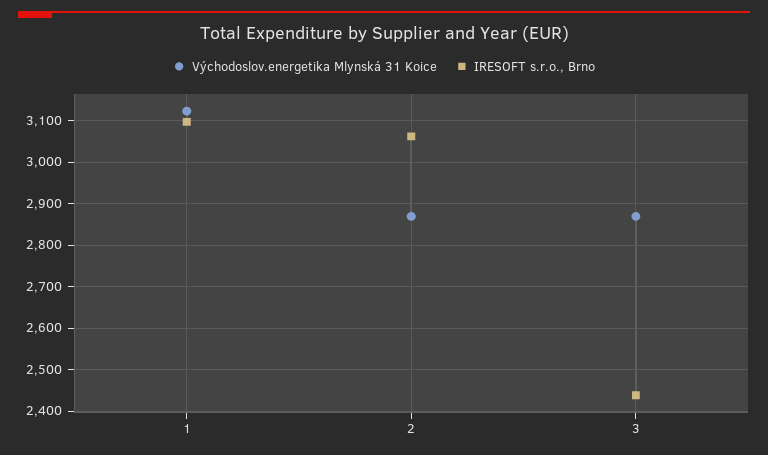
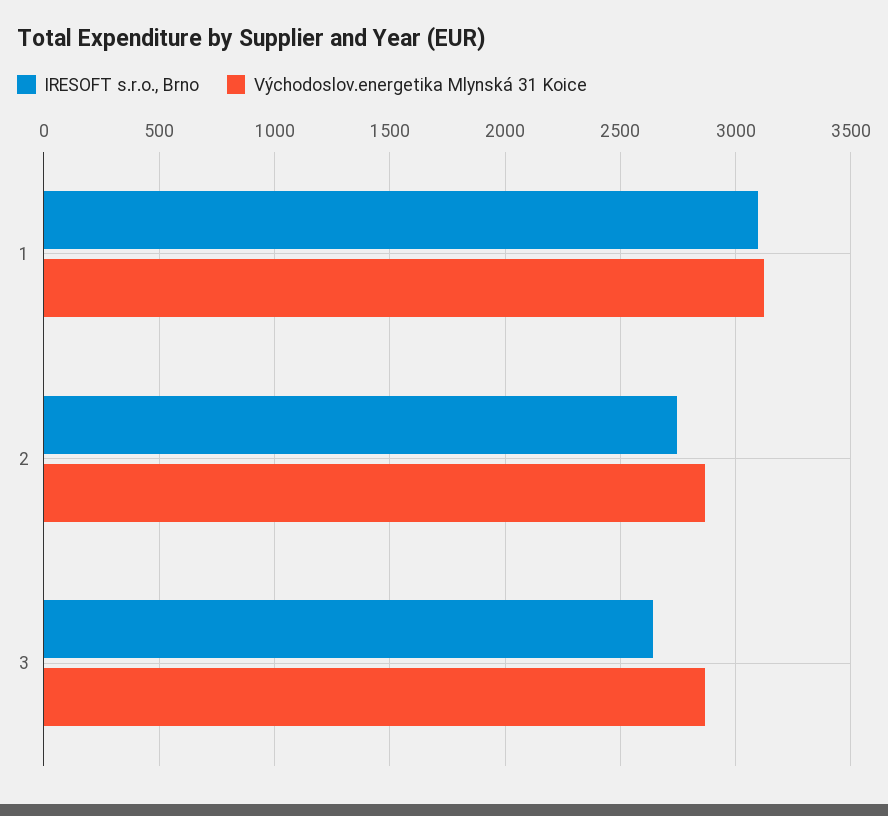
  {
    "Východoslov.energetika Mlynská 31 Koice": {
      "1": 3120,
      "2": 2860,
      "3": 2860
    },
    "IRESOFT s.r.o., Brno": {
      "1": 3100,
-     "2": 3060,
+     "2": 2750,
-     "3": 2440
+     "3": 2650
    }
  }

